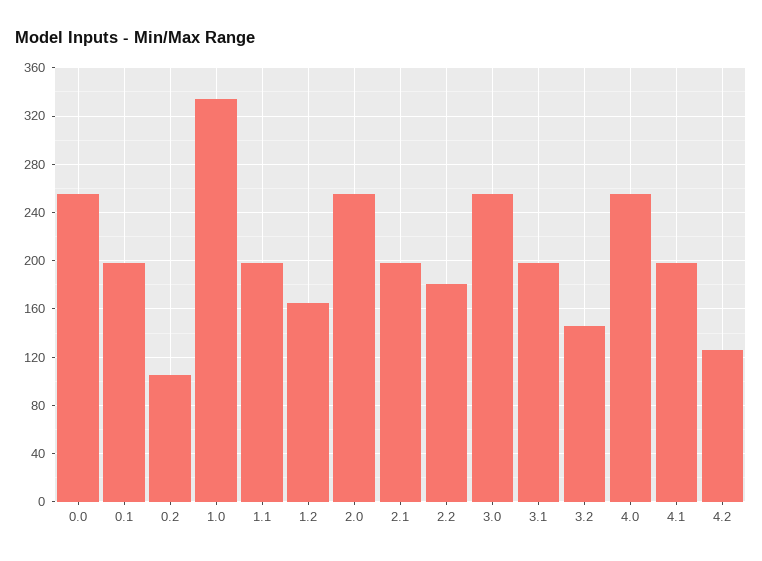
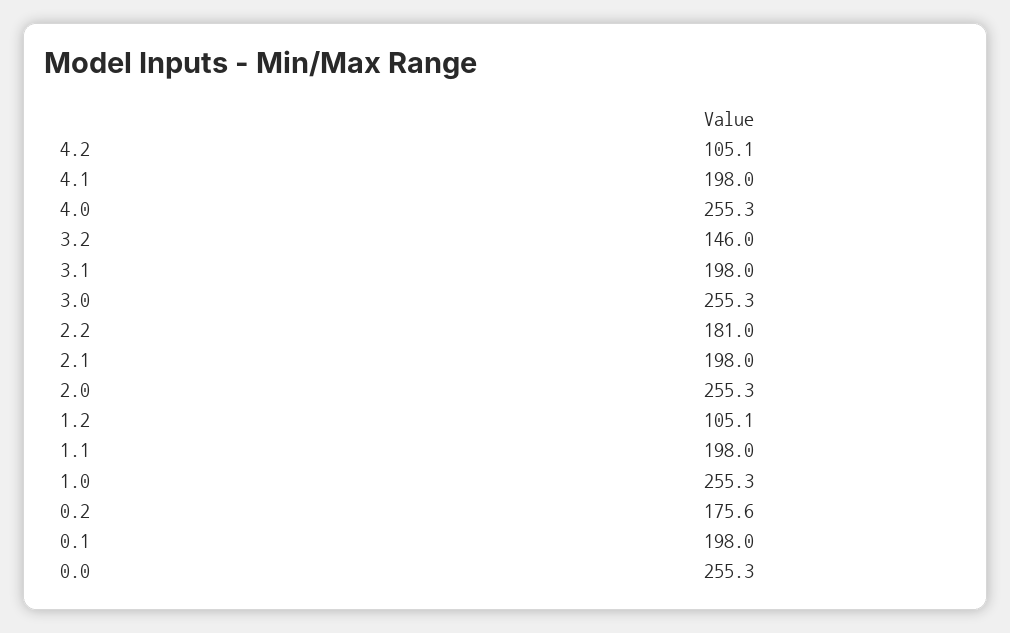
  {
    "0.0": 255.3,
    "0.1": 198,
-   "0.2": 105,
+   "0.2": 175.6,
-   "1.0": 335,
+   "1.0": 255.3,
    "1.1": 198,
-   "1.2": 165,
+   "1.2": 105.1,
    "2.0": 255.3,
    "2.1": 198,
    "2.2": 181,
    "3.0": 255.3,
    "3.1": 198,
    "3.2": 146,
    "4.0": 255.3,
    "4.1": 198,
-   "4.2": 125
+   "4.2": 105.1
  }

